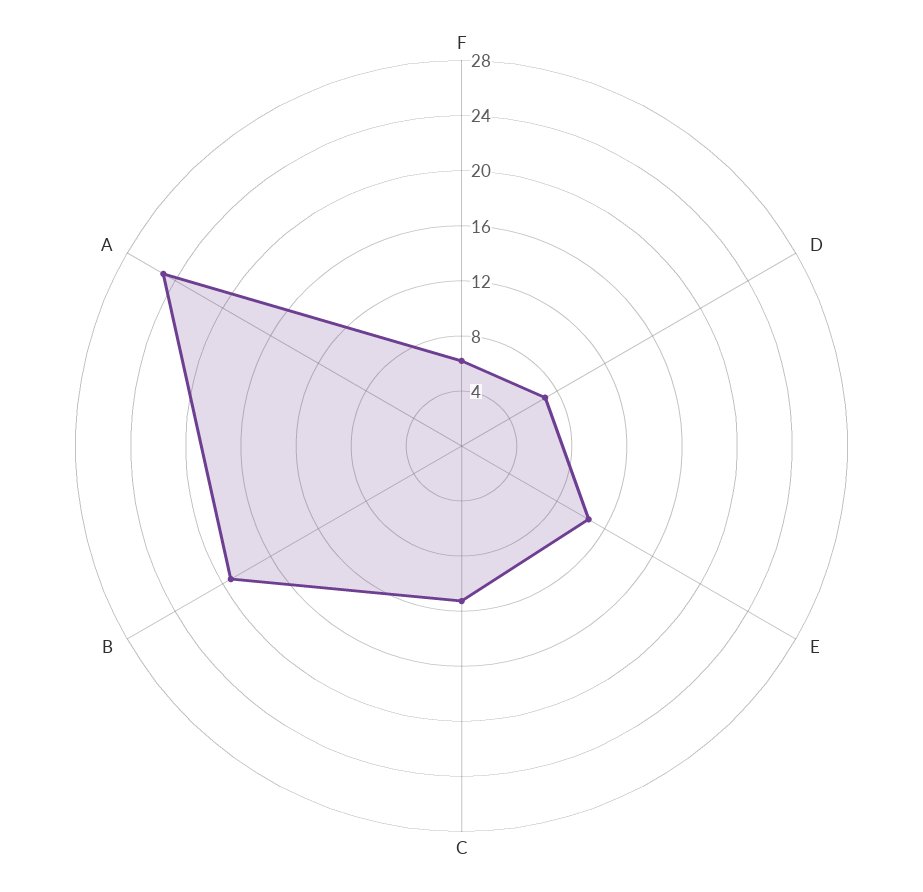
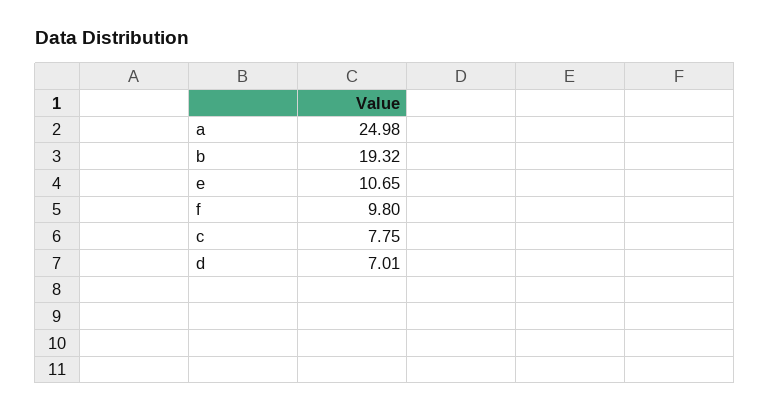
  {
-   "F": 6,
+   "F": 9.8,
    "D": 7.01,
    "E": 10.65,
-   "C": 11,
+   "C": 7.75,
    "B": 19.32,
    "A": 24.98
  }

